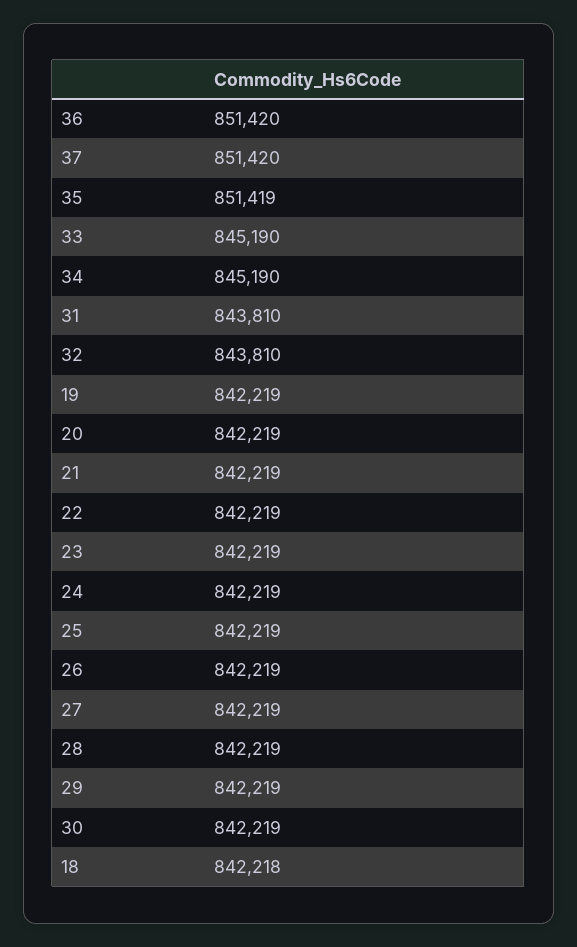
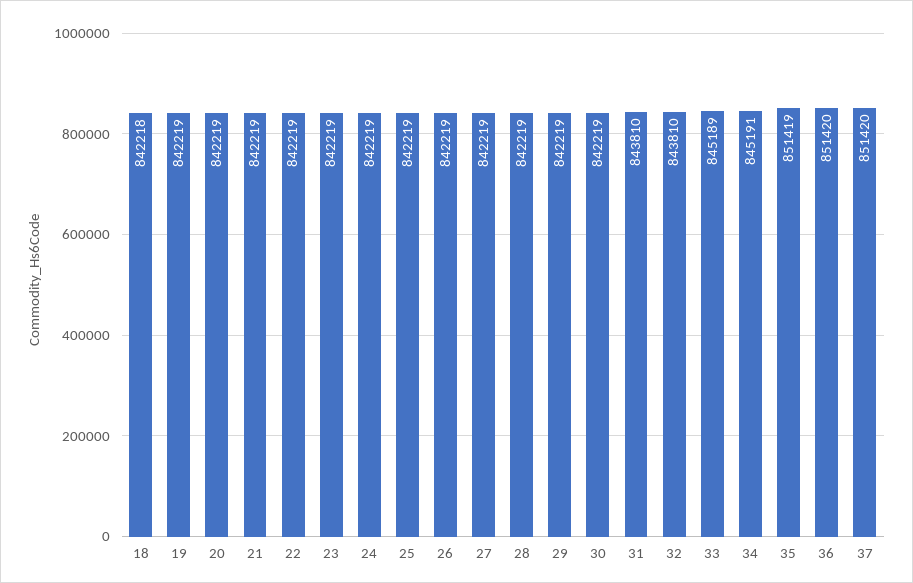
  {
    "36": 851420,
    "37": 851420,
    "35": 851419,
-   "33": 845190,
+   "33": 845189,
-   "34": 845190,
+   "34": 845191,
    "31": 843810,
    "32": 843810,
    "19": 842219,
    "20": 842219,
    "21": 842219,
    "22": 842219,
    "23": 842219,
    "24": 842219,
    "25": 842219,
    "26": 842219,
    "27": 842219,
    "28": 842219,
    "29": 842219,
    "30": 842219,
    "18": 842218
  }

